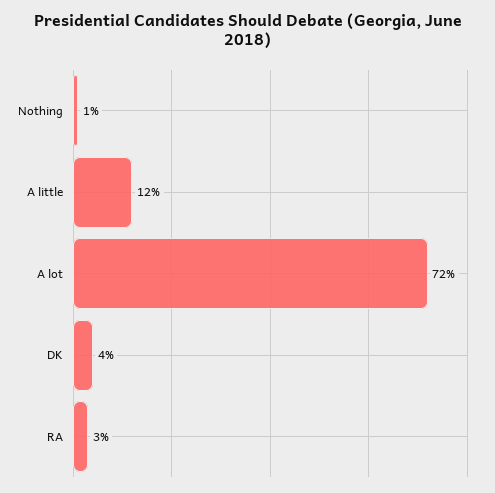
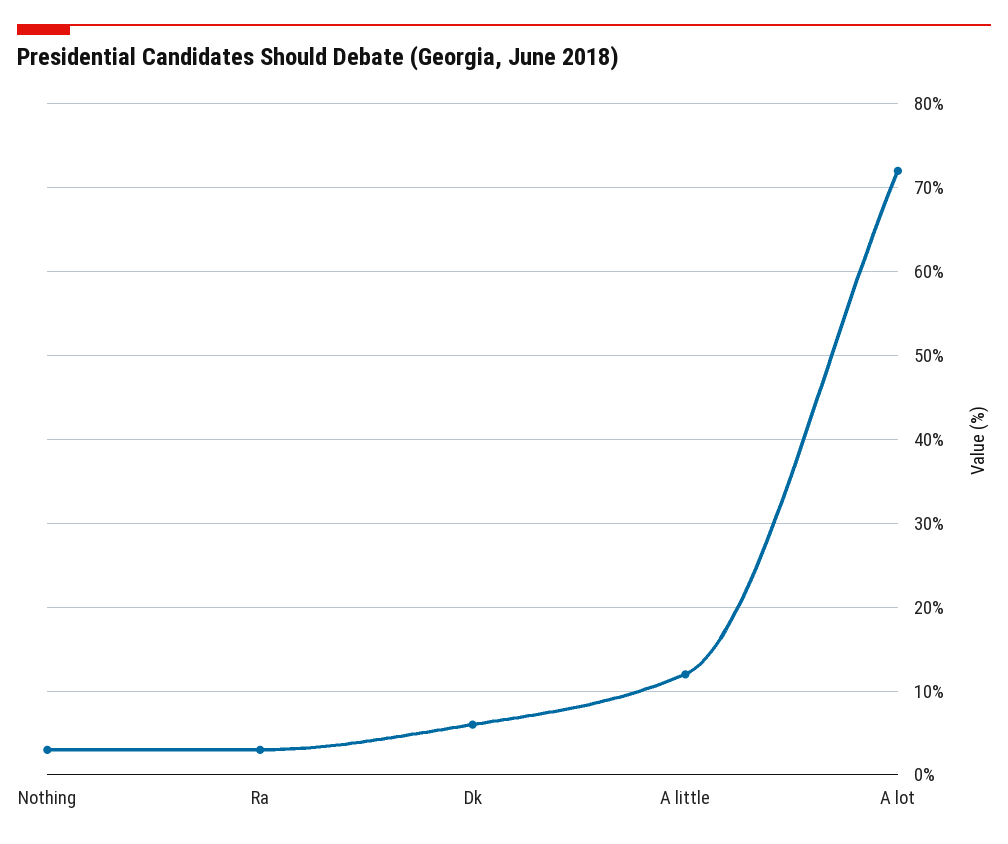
  {
-   "Nothing": 1,
+   "Nothing": 3,
    "A little": 12,
    "A lot": 72,
-   "DK": 4,
+   "DK": 6,
    "RA": 3
  }

